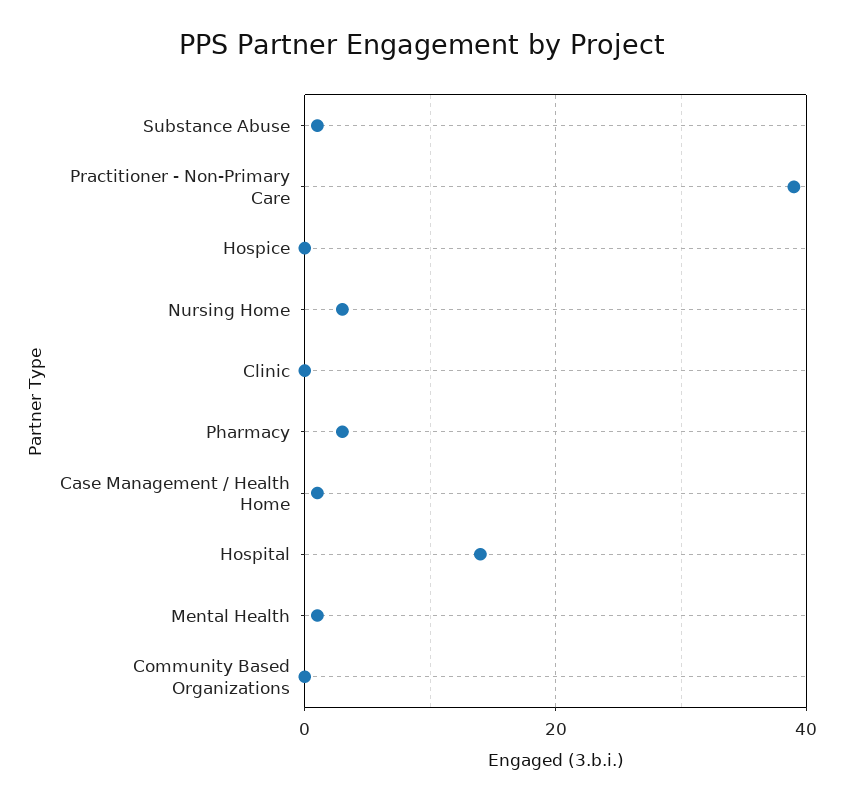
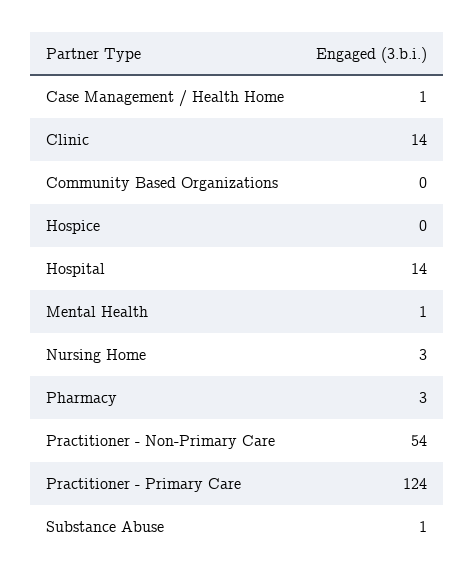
  {
    "Substance Abuse": 1,
-   "Practitioner - Non-Primary Care": 40,
+   "Practitioner - Non-Primary Care": 54,
    "Hospice": 0,
    "Nursing Home": 3,
-   "Clinic": 0,
+   "Clinic": 14,
    "Pharmacy": 3,
    "Case Management / Health Home": 1,
    "Hospital": 14,
    "Mental Health": 1,
-   "Community Based Organizations": 0
+   "Community Based Organizations": 0,
+   "Practitioner - Primary Care": 124
  }

